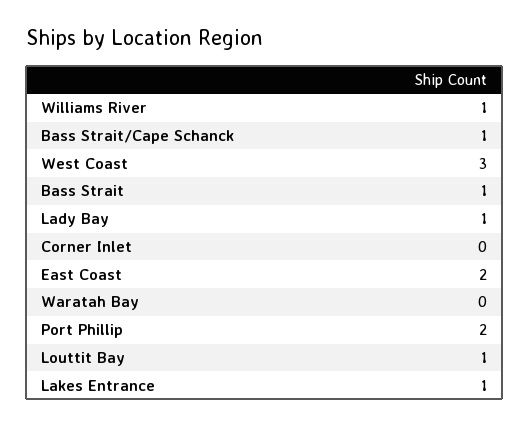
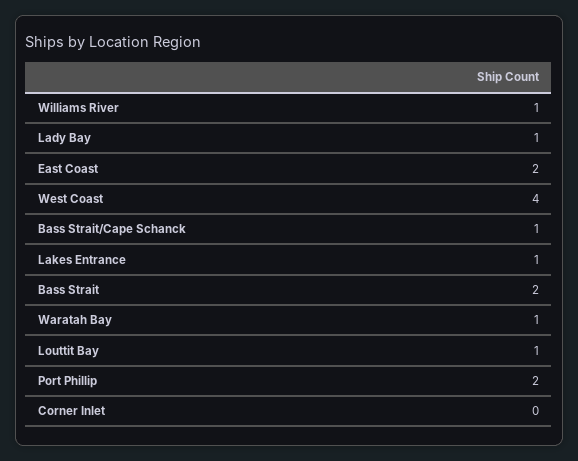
  {
    "Williams River": 1,
    "Bass Strait/Cape Schanck": 1,
-   "West Coast": 3,
+   "West Coast": 4,
-   "Bass Strait": 1,
+   "Bass Strait": 2,
    "Lady Bay": 1,
    "Corner Inlet": 0,
    "East Coast": 2,
-   "Waratah Bay": 0,
+   "Waratah Bay": 1,
    "Port Phillip": 2,
    "Louttit Bay": 1,
    "Lakes Entrance": 1
  }

